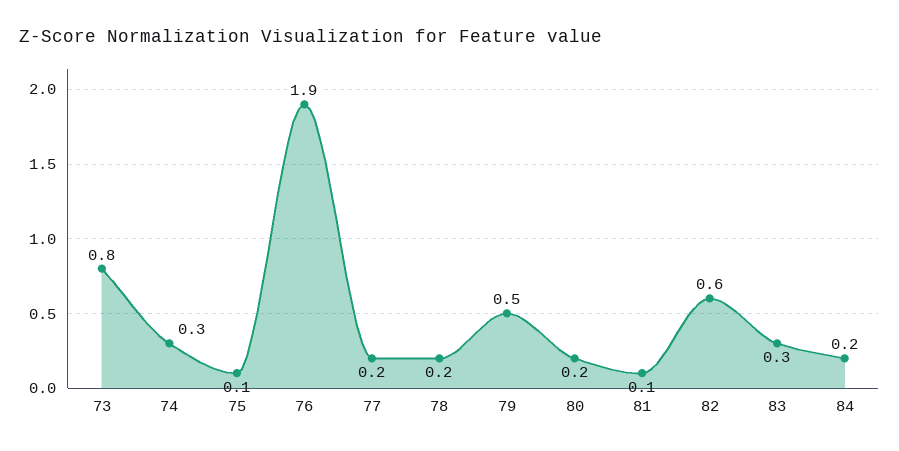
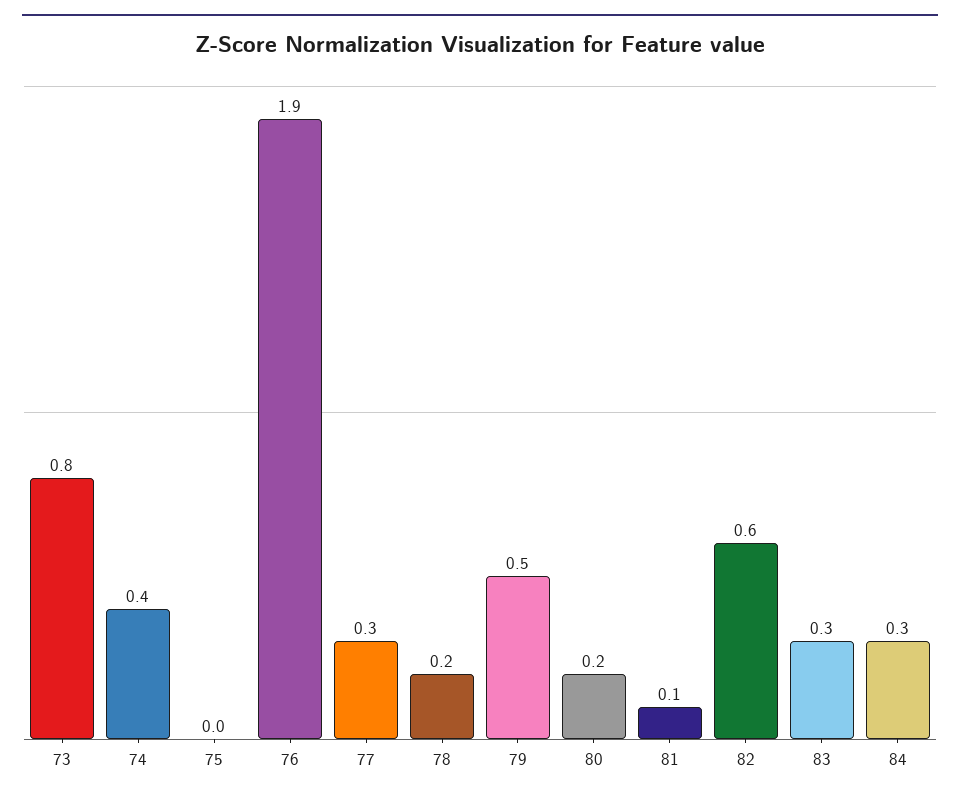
  {
    "73": 0.8,
-   "74": 0.3,
+   "74": 0.4,
-   "75": 0.1,
+   "75": 0,
    "76": 1.9,
-   "77": 0.2,
+   "77": 0.3,
    "78": 0.2,
    "79": 0.5,
    "80": 0.2,
    "81": 0.1,
    "82": 0.6,
    "83": 0.3,
-   "84": 0.2
+   "84": 0.3
  }

